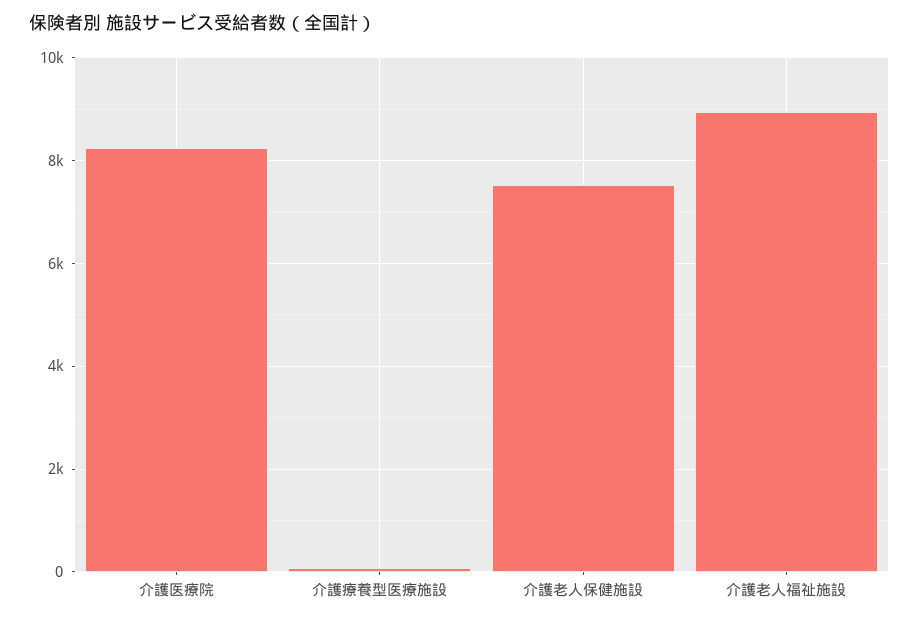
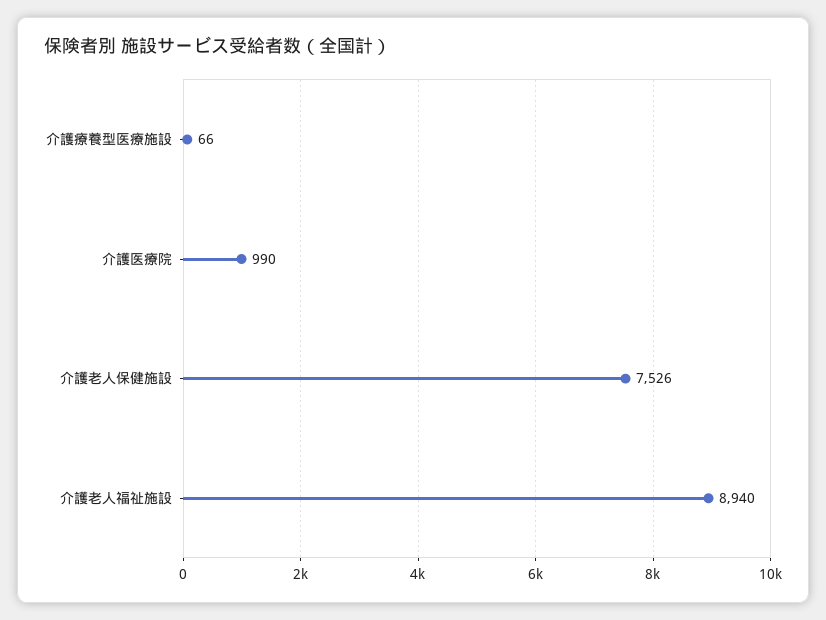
  {
-   "介護医療院": 8200,
+   "介護医療院": 990,
    "介護療養型医療施設": 66,
    "介護老人保健施設": 7526,
    "介護老人福祉施設": 8940
  }

